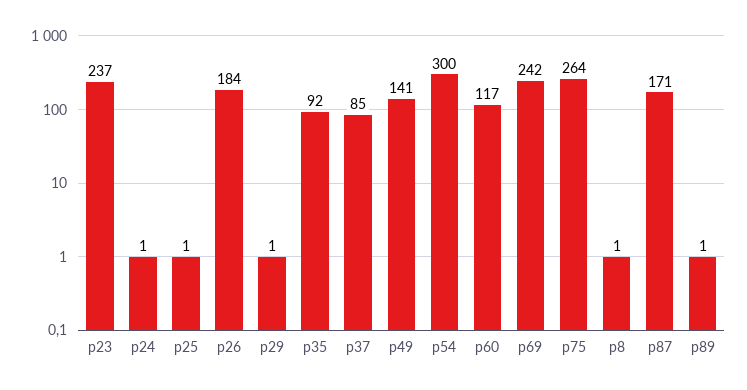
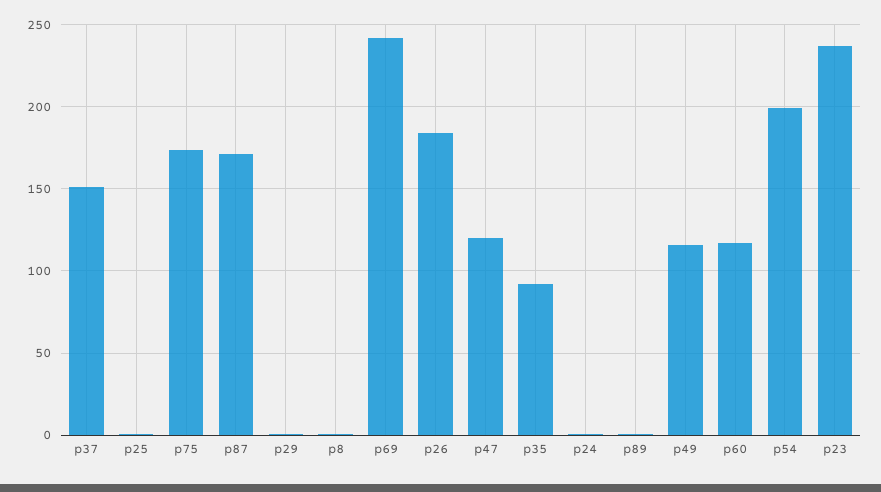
  {
    "p23": 237,
    "p24": 1,
    "p25": 1,
    "p26": 184,
    "p29": 1,
    "p35": 92,
-   "p37": 85,
+   "p37": 150,
-   "p49": 141,
+   "p49": 115,
-   "p54": 300,
+   "p54": 200,
    "p60": 117,
    "p69": 242,
-   "p75": 264,
+   "p75": 175,
    "p8": 1,
    "p87": 171,
-   "p89": 1
+   "p89": 1,
+   "p47": 120
  }

